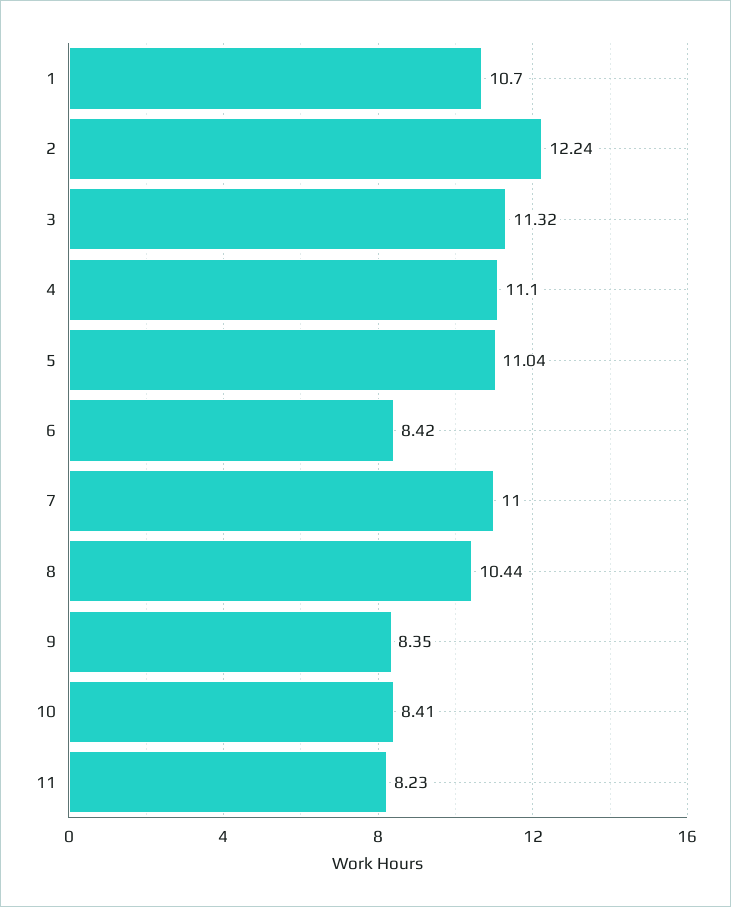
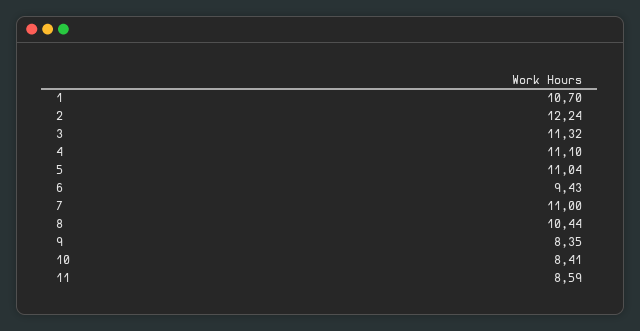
  {
    "1": 10.7,
    "2": 12.24,
    "3": 11.32,
    "4": 11.1,
    "5": 11.04,
-   "6": 8.42,
+   "6": 9.43,
    "7": 11,
    "8": 10.44,
    "9": 8.35,
    "10": 8.41,
-   "11": 8.23
+   "11": 8.59
  }

